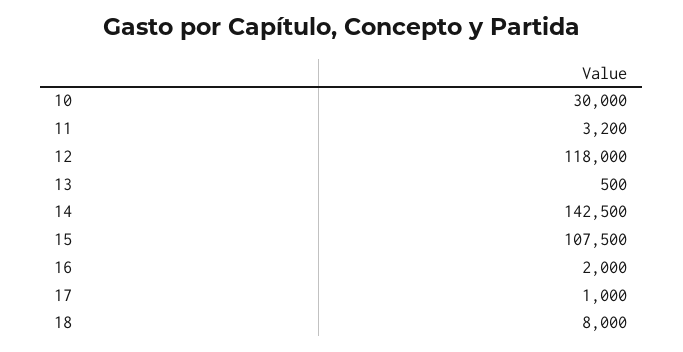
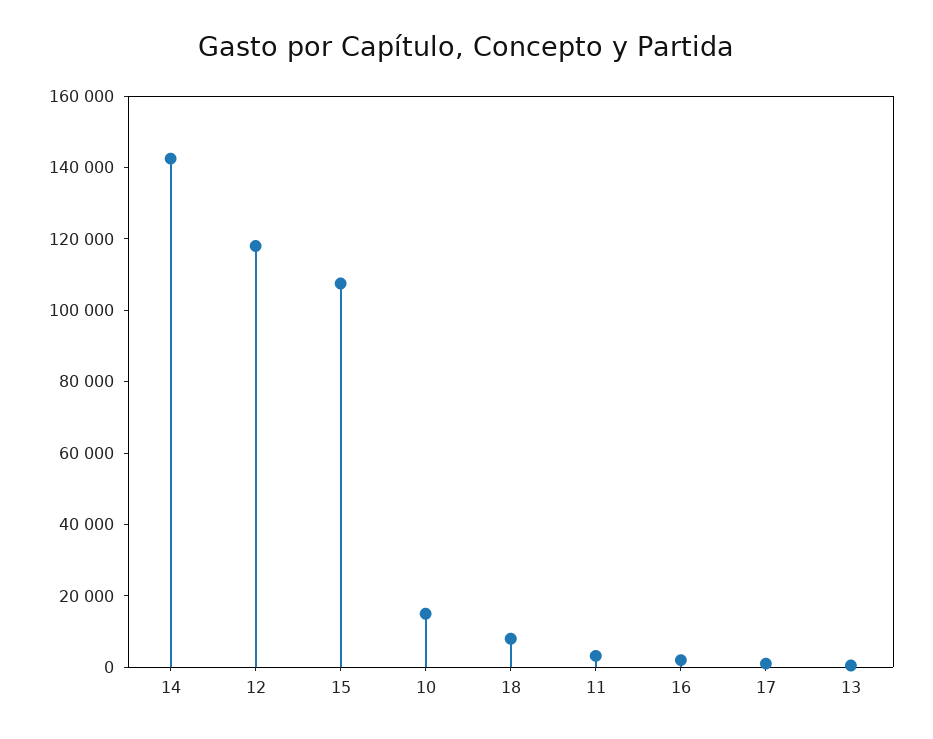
  {
-   "10": 30000,
+   "10": 15000,
    "11": 3200,
    "12": 118000,
    "13": 500,
    "14": 142500,
    "15": 107500,
    "16": 2000,
    "17": 1000,
    "18": 8000
  }

